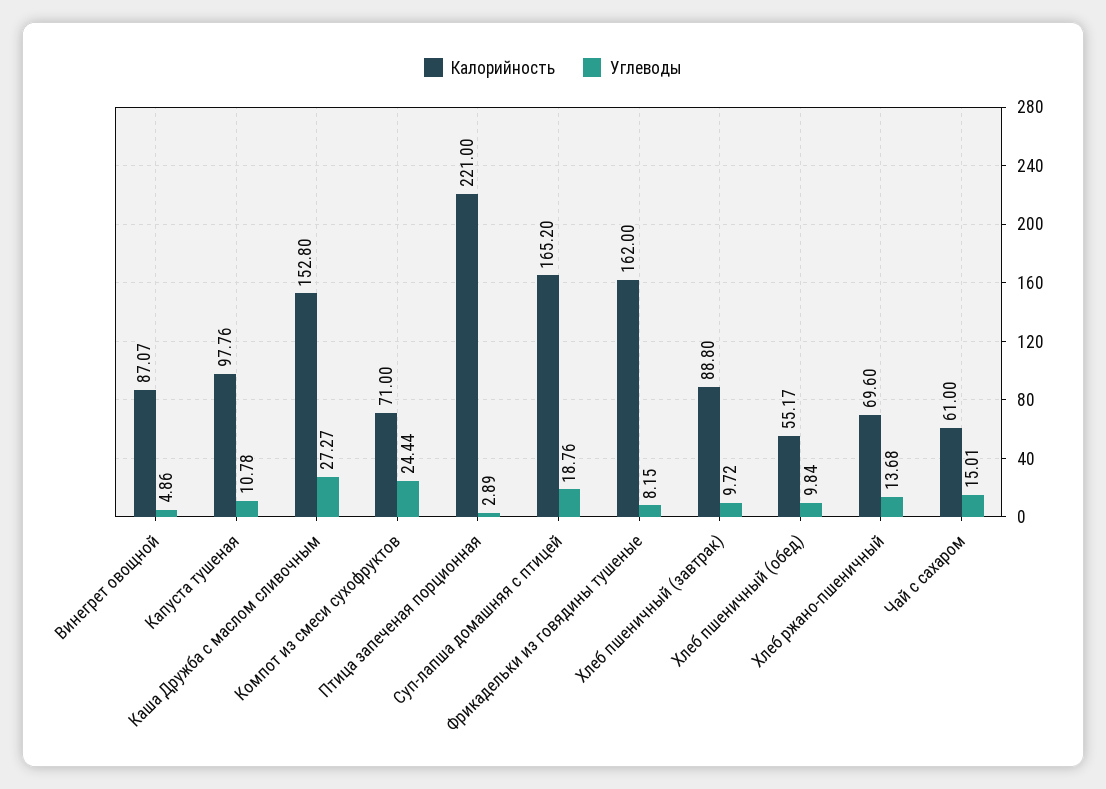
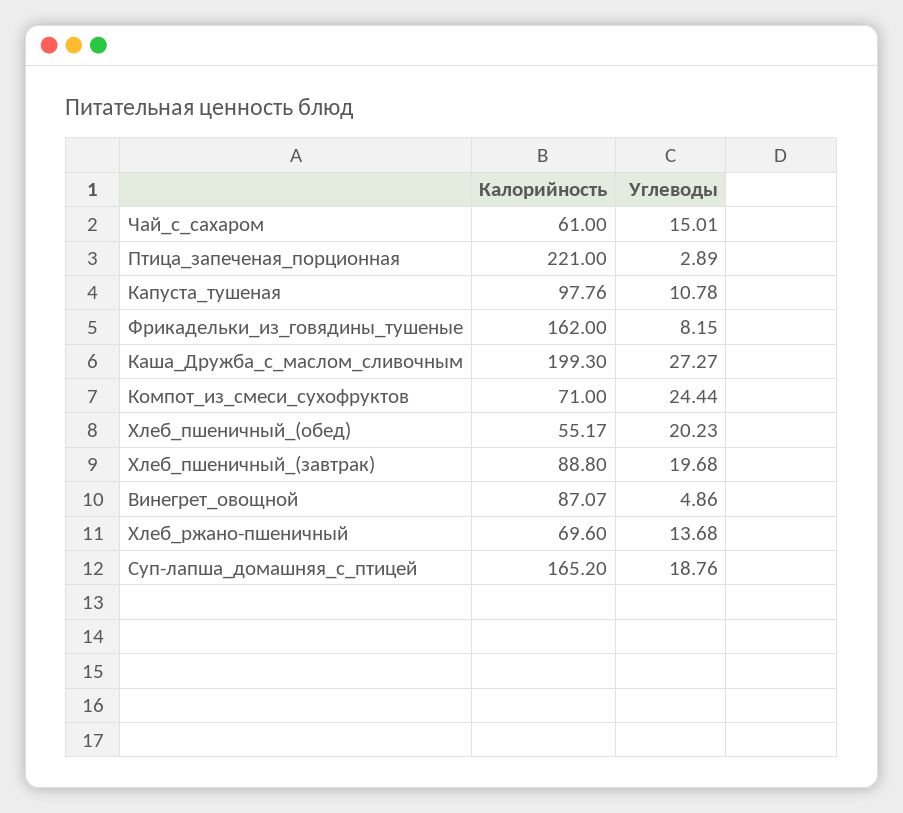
  {
    "Калорийность": {
      "Винегрет овощной": 87.07,
      "Капуста тушеная": 97.76,
-     "Каша Дружба с маслом сливочным": 152.8,
+     "Каша Дружба с маслом сливочным": 199.3,
      "Компот из смеси сухофруктов": 71,
      "Птица запеченая порционная": 221,
      "Суп-лапша домашняя с птицей": 165.2,
      "Фрикадельки из говядины тушеные": 162,
      "Хлеб пшеничный (завтрак)": 88.8,
      "Хлеб пшеничный (обед)": 55.17,
      "Хлеб ржано-пшеничный": 69.6,
      "Чай с сахаром": 61
    },
    "Углеводы": {
      "Винегрет овощной": 4.86,
      "Капуста тушеная": 10.78,
      "Каша Дружба с маслом сливочным": 27.27,
      "Компот из смеси сухофруктов": 24.44,
      "Птица запеченая порционная": 2.89,
      "Суп-лапша домашняя с птицей": 18.76,
      "Фрикадельки из говядины тушеные": 8.15,
-     "Хлеб пшеничный (завтрак)": 9.72,
+     "Хлеб пшеничный (завтрак)": 19.68,
-     "Хлеб пшеничный (обед)": 9.84,
+     "Хлеб пшеничный (обед)": 20.23,
      "Хлеб ржано-пшеничный": 13.68,
      "Чай с сахаром": 15.01
    }
  }

